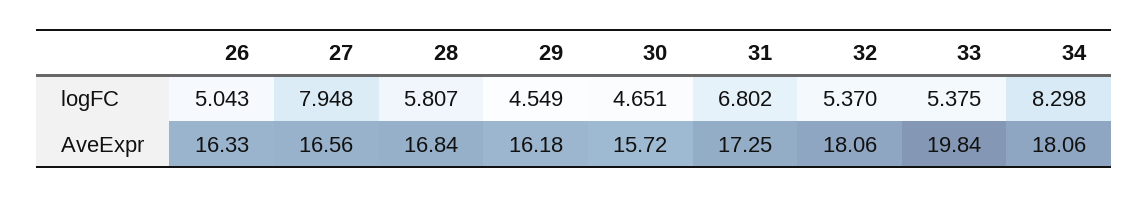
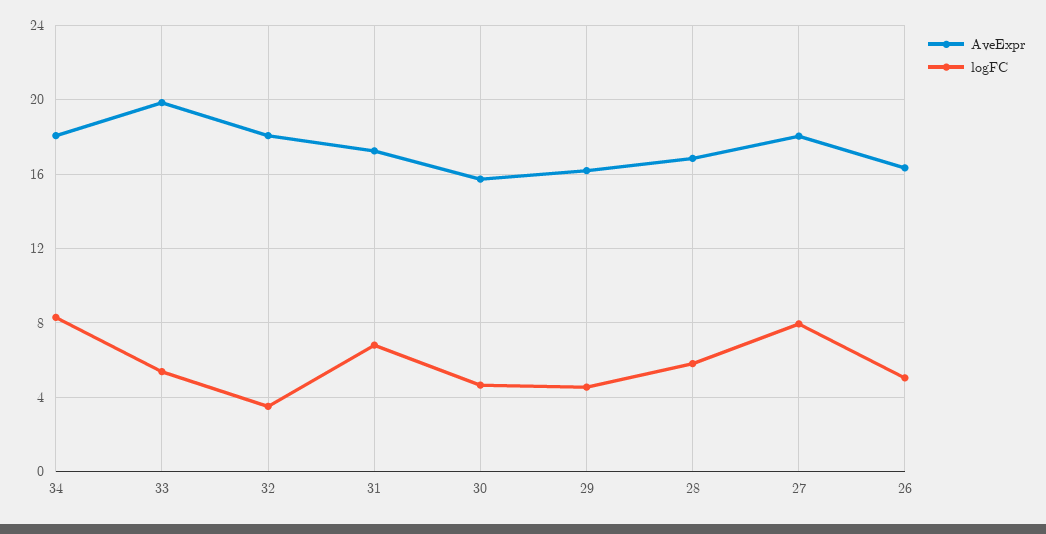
  {
    "logFC": {
      "26": 5.043,
      "27": 7.948,
      "28": 5.807,
      "29": 4.549,
      "30": 4.651,
      "31": 6.802,
-     "32": 5.37,
+     "32": 3.5,
      "33": 5.375,
      "34": 8.298
    },
    "AveExpr": {
      "26": 16.33,
-     "27": 16.56,
+     "27": 18,
      "28": 16.84,
      "29": 16.18,
      "30": 15.72,
      "31": 17.25,
      "32": 18.06,
      "33": 19.84,
      "34": 18.06
    }
  }

